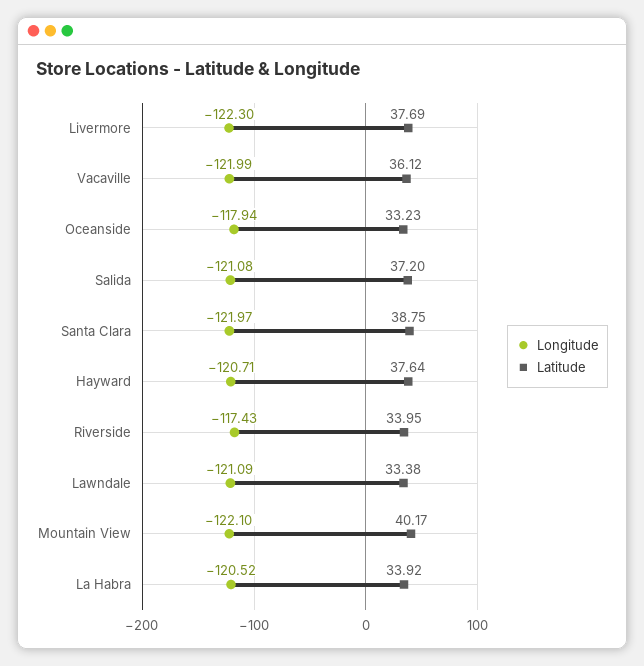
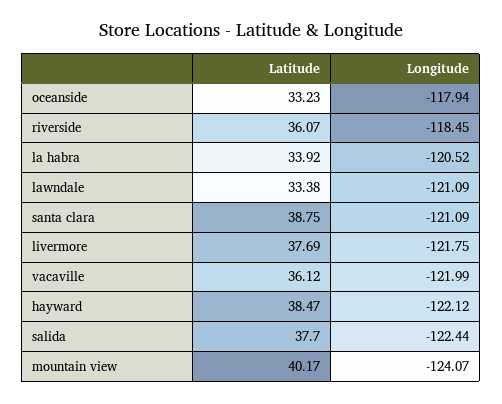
  {
    "Longitude": {
-     "Livermore": -122.3,
+     "Livermore": -121.75,
      "Vacaville": -121.99,
      "Oceanside": -117.94,
-     "Salida": -121.08,
+     "Salida": -122.44,
-     "Santa Clara": -121.97,
+     "Santa Clara": -121.09,
-     "Hayward": -120.71,
+     "Hayward": -122.12,
-     "Riverside": -117.43,
+     "Riverside": -118.45,
      "Lawndale": -121.09,
-     "Mountain View": -122.1,
+     "Mountain View": -124.07,
      "La Habra": -120.52
    },
    "Latitude": {
      "Livermore": 37.69,
      "Vacaville": 36.12,
      "Oceanside": 33.23,
-     "Salida": 37.2,
+     "Salida": 37.7,
      "Santa Clara": 38.75,
-     "Hayward": 37.64,
+     "Hayward": 38.47,
-     "Riverside": 33.95,
+     "Riverside": 36.07,
      "Lawndale": 33.38,
      "Mountain View": 40.17,
      "La Habra": 33.92
    }
  }

